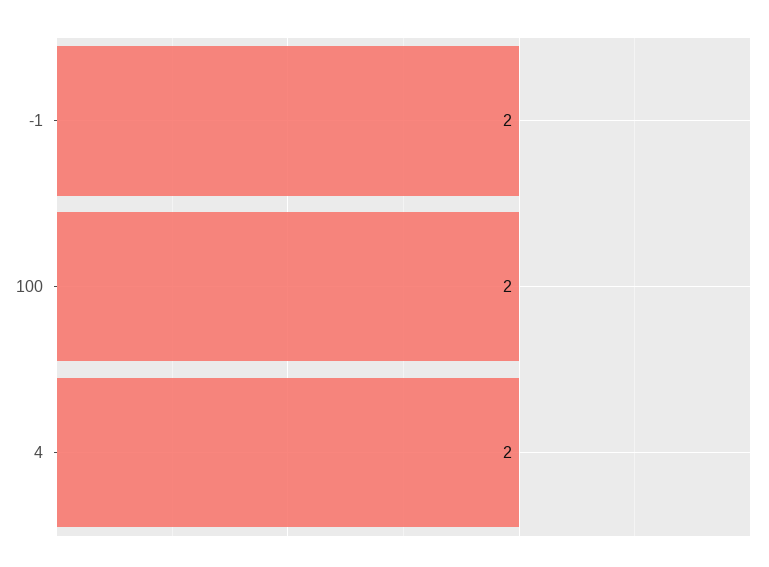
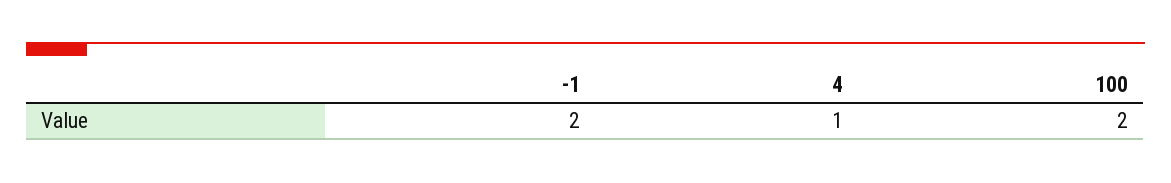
  {
    "-1": 2,
    "100": 2,
-   "4": 2
+   "4": 1
  }

